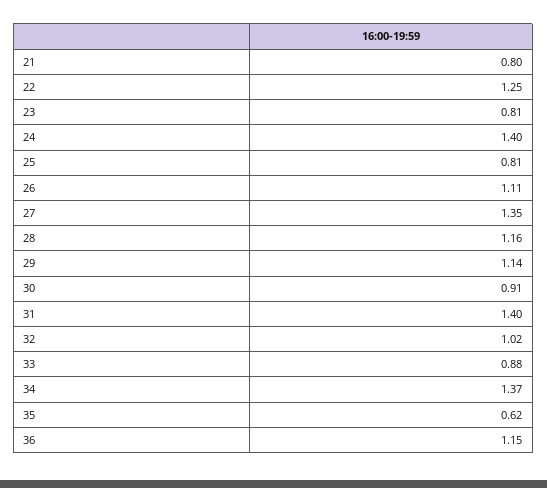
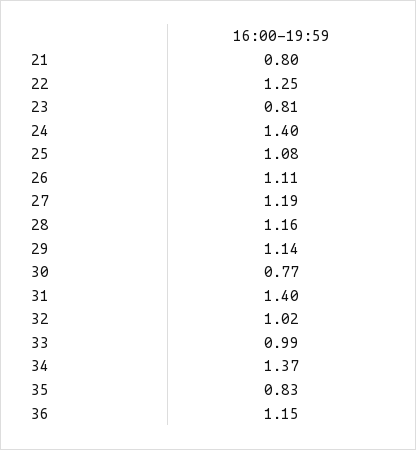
  {
    "21": 0.8,
    "22": 1.25,
    "23": 0.81,
    "24": 1.4,
-   "25": 0.81,
+   "25": 1.08,
    "26": 1.11,
-   "27": 1.35,
+   "27": 1.19,
    "28": 1.16,
    "29": 1.14,
-   "30": 0.91,
+   "30": 0.77,
    "31": 1.4,
    "32": 1.02,
-   "33": 0.88,
+   "33": 0.99,
    "34": 1.37,
-   "35": 0.62,
+   "35": 0.83,
    "36": 1.15
  }

